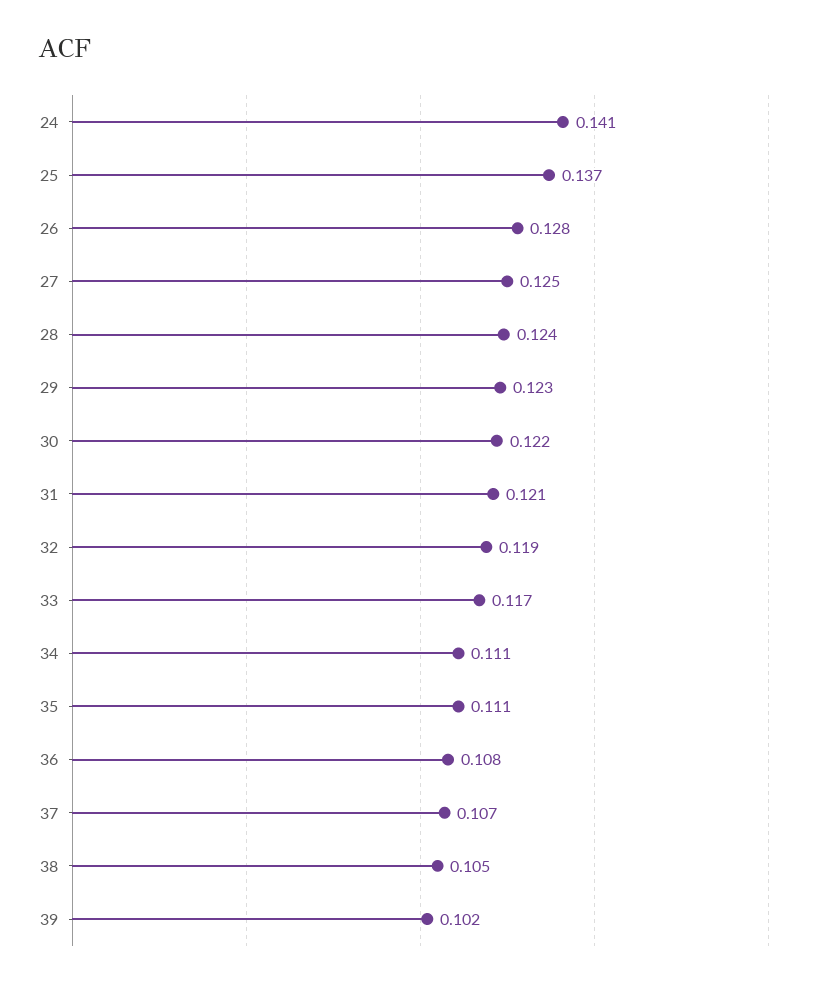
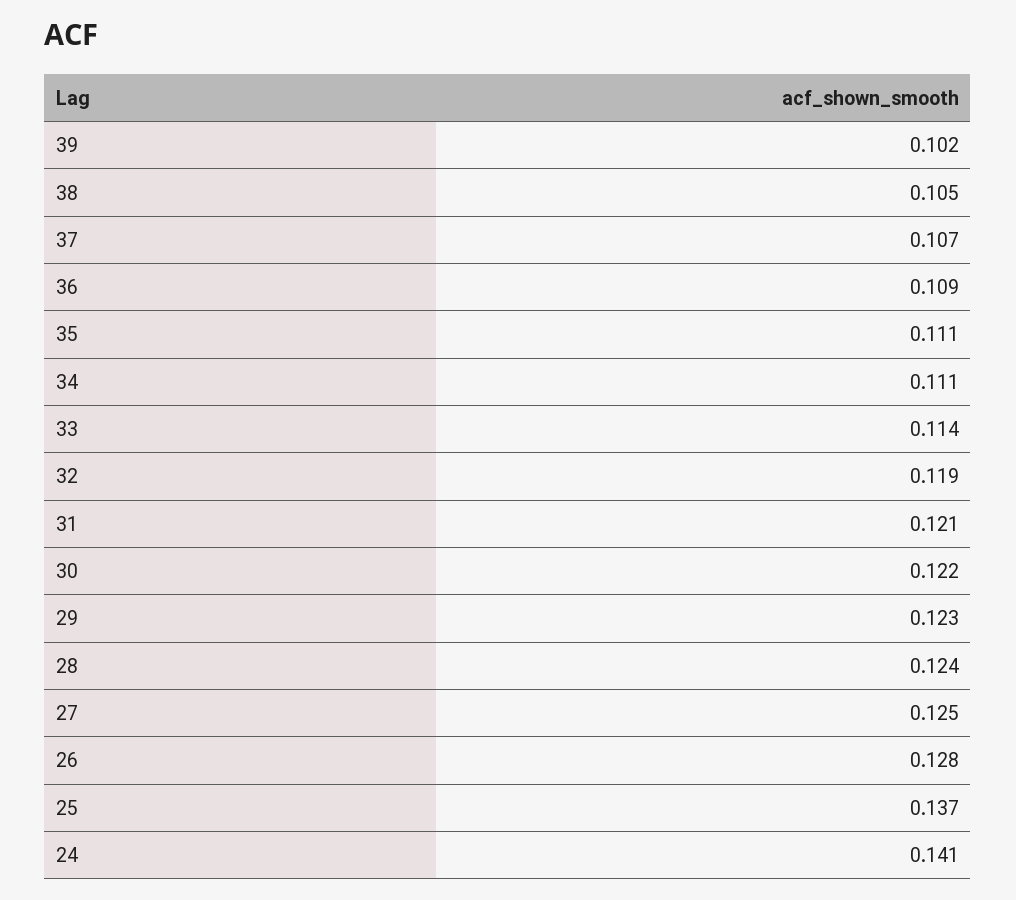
  {
    "24": 0.141,
    "25": 0.137,
    "26": 0.128,
    "27": 0.125,
    "28": 0.124,
    "29": 0.123,
    "30": 0.122,
    "31": 0.121,
    "32": 0.119,
-   "33": 0.117,
+   "33": 0.114,
    "34": 0.111,
    "35": 0.111,
-   "36": 0.108,
+   "36": 0.109,
    "37": 0.107,
    "38": 0.105,
    "39": 0.102
  }

